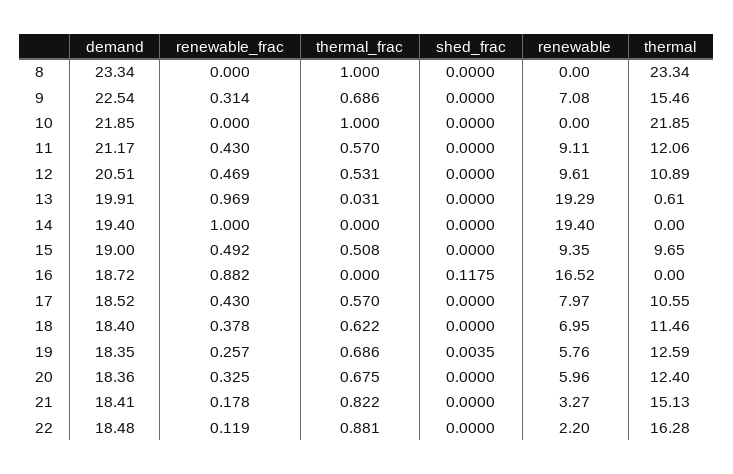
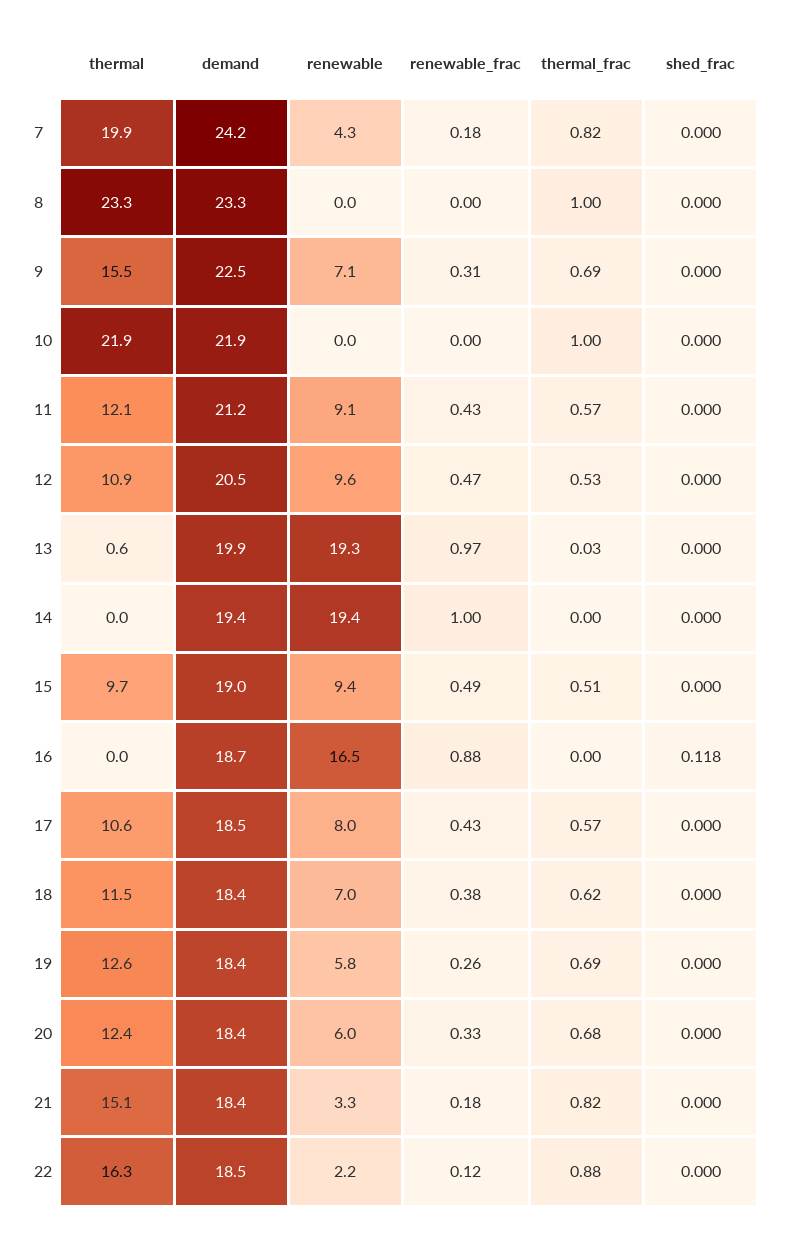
  {
    "demand": {
      "8": 23.34,
      "9": 22.54,
      "10": 21.85,
      "11": 21.17,
      "12": 20.51,
      "13": 19.91,
      "14": 19.4,
      "15": 19,
      "16": 18.72,
      "17": 18.52,
      "18": 18.4,
      "19": 18.35,
      "20": 18.36,
      "21": 18.41,
-     "22": 18.48
+     "22": 18.48,
+     "7": 24.2
    },
    "renewable_frac": {
      "8": 0,
      "9": 0.314,
      "10": 0,
      "11": 0.43,
      "12": 0.469,
      "13": 0.969,
      "14": 1,
      "15": 0.492,
      "16": 0.882,
      "17": 0.43,
      "18": 0.378,
      "19": 0.257,
      "20": 0.325,
      "21": 0.178,
-     "22": 0.119
+     "22": 0.119,
+     "7": 0.18
    },
    "thermal_frac": {
      "8": 1,
      "9": 0.686,
      "10": 1,
      "11": 0.57,
      "12": 0.531,
      "13": 0.031,
      "14": 0,
      "15": 0.508,
      "16": 0,
      "17": 0.57,
      "18": 0.622,
      "19": 0.686,
      "20": 0.675,
      "21": 0.822,
-     "22": 0.881
+     "22": 0.881,
+     "7": 0.82
    },
    "shed_frac": {
      "8": 0,
      "9": 0,
      "10": 0,
      "11": 0,
      "12": 0,
      "13": 0,
      "14": 0,
      "15": 0,
      "16": 0.1175,
      "17": 0,
      "18": 0,
-     "19": 0.0035,
+     "19": 0,
      "20": 0,
      "21": 0,
-     "22": 0
+     "22": 0,
+     "7": 0
    },
    "renewable": {
      "8": 0,
      "9": 7.08,
      "10": 0,
      "11": 9.11,
      "12": 9.61,
      "13": 19.29,
      "14": 19.4,
      "15": 9.35,
      "16": 16.52,
      "17": 7.97,
      "18": 6.95,
      "19": 5.76,
      "20": 5.96,
      "21": 3.27,
-     "22": 2.2
+     "22": 2.2,
+     "7": 4.3
    },
    "thermal": {
      "8": 23.34,
      "9": 15.46,
      "10": 21.85,
      "11": 12.06,
      "12": 10.89,
      "13": 0.61,
      "14": 0,
      "15": 9.65,
      "16": 0,
      "17": 10.55,
      "18": 11.46,
      "19": 12.59,
      "20": 12.4,
      "21": 15.13,
-     "22": 16.28
+     "22": 16.28,
+     "7": 19.9
    }
  }

